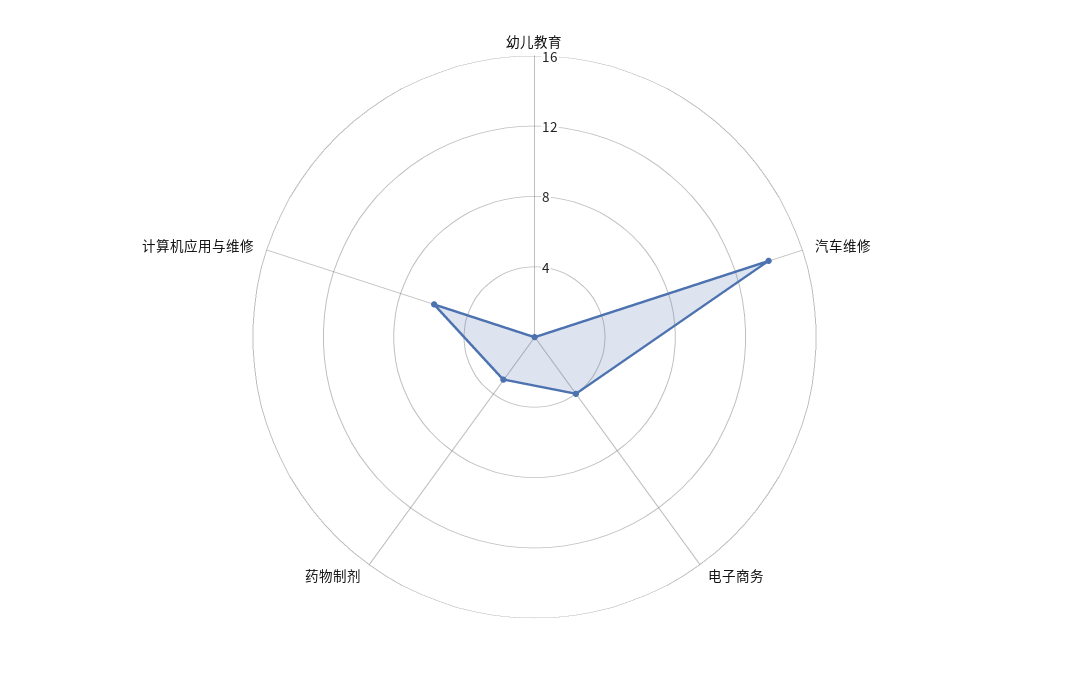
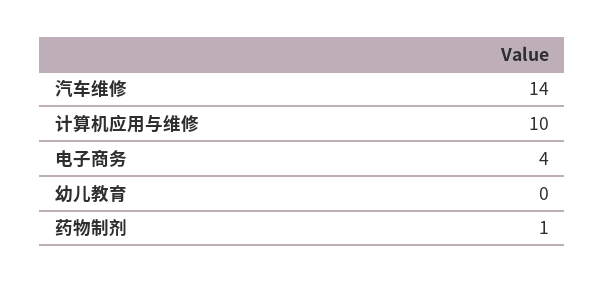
  {
    "幼儿教育": 0,
    "汽车维修": 14,
    "电子商务": 4,
-   "药物制剂": 3,
+   "药物制剂": 1,
-   "计算机应用与维修": 6
+   "计算机应用与维修": 10
  }

